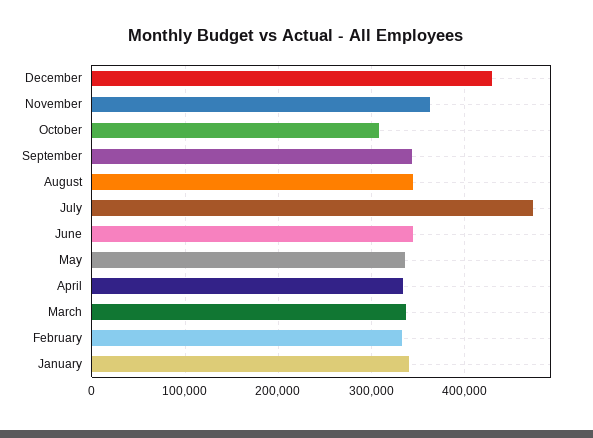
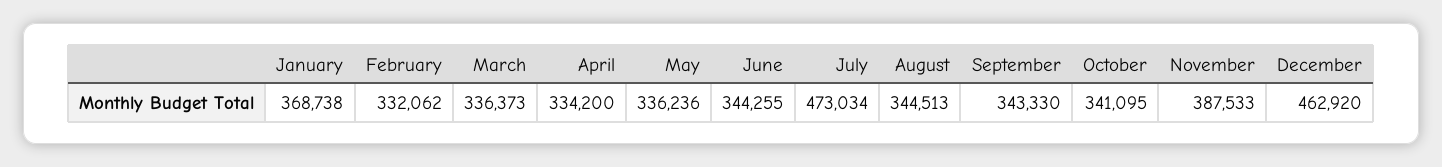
  {
-   "December": 430000,
+   "December": 462920,
-   "November": 360000,
+   "November": 387533,
-   "October": 310000,
+   "October": 341095,
    "September": 343330,
    "August": 344513,
    "July": 473034,
    "June": 344255,
    "May": 336236,
    "April": 334200,
    "March": 336373,
    "February": 332062,
-   "January": 340000
+   "January": 368738
  }

